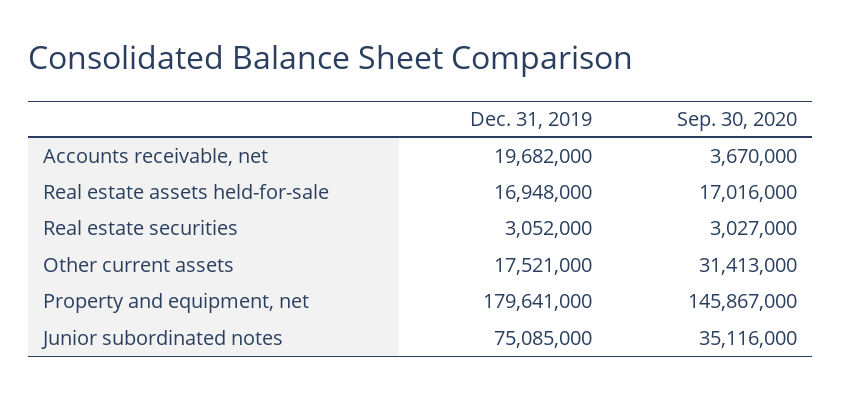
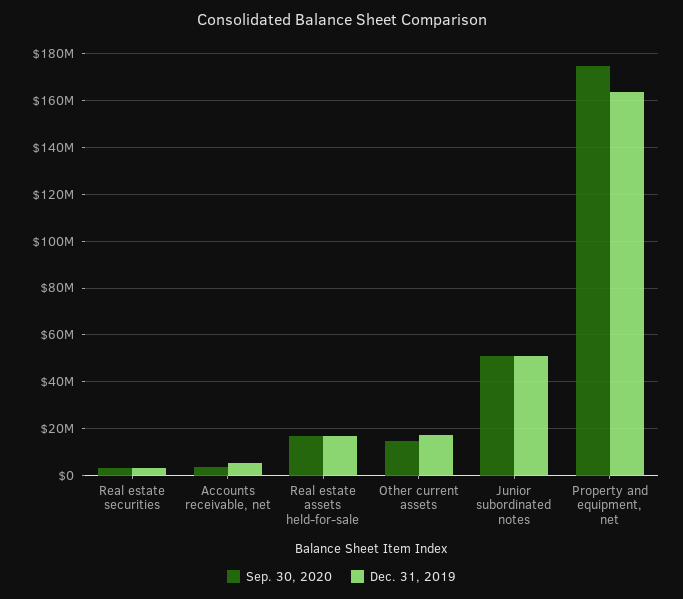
  {
    "Dec. 31, 2019": {
-     "Accounts receivable, net": 19682000,
+     "Accounts receivable, net": 5000000,
      "Real estate assets held-for-sale": 16948000,
      "Real estate securities": 3052000,
      "Other current assets": 17521000,
-     "Property and equipment, net": 179641000,
+     "Property and equipment, net": 165000000,
-     "Junior subordinated notes": 75085000
+     "Junior subordinated notes": 50000000
    },
    "Sep. 30, 2020": {
      "Accounts receivable, net": 3670000,
      "Real estate assets held-for-sale": 17016000,
      "Real estate securities": 3027000,
-     "Other current assets": 31413000,
+     "Other current assets": 15000000,
-     "Property and equipment, net": 145867000,
+     "Property and equipment, net": 175000000,
-     "Junior subordinated notes": 35116000
+     "Junior subordinated notes": 50000000
    }
  }

